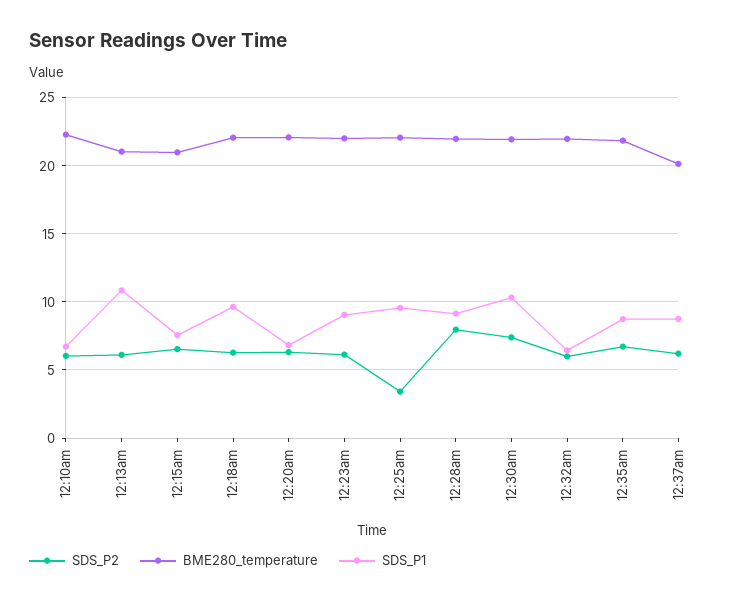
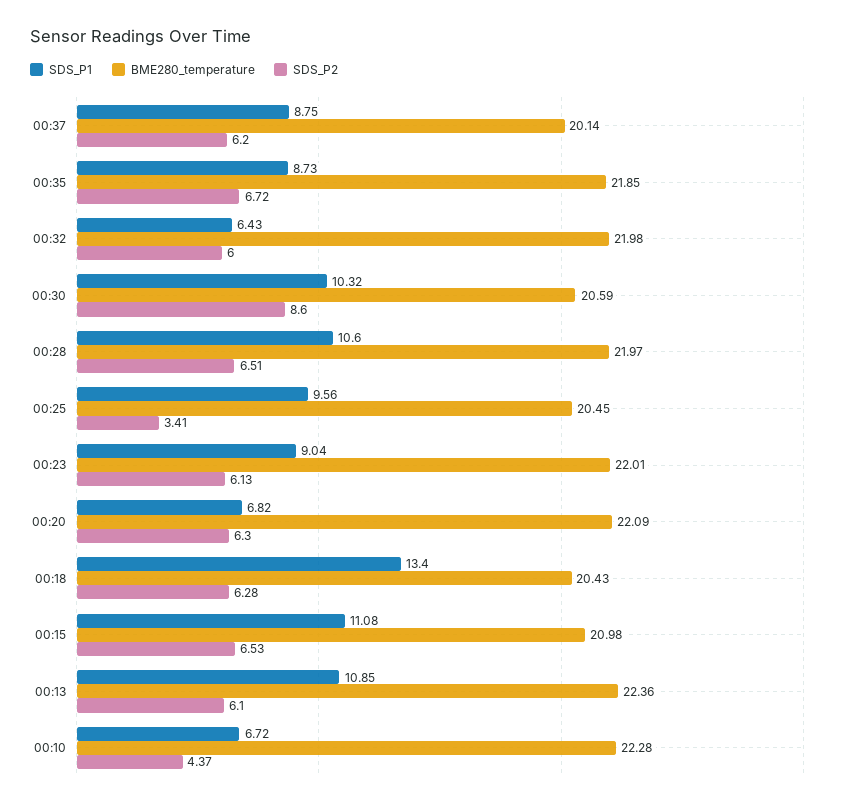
  {
    "SDS_P2": {
-     "12:10am": 6,
+     "12:10am": 4.37,
      "12:13am": 6.1,
      "12:15am": 6.53,
      "12:18am": 6.28,
      "12:20am": 6.3,
      "12:23am": 6.13,
      "12:25am": 3.41,
-     "12:28am": 8,
+     "12:28am": 6.51,
-     "12:30am": 7.5,
+     "12:30am": 8.6,
      "12:32am": 6,
      "12:35am": 6.72,
      "12:37am": 6.2
    },
    "BME280_temperature": {
      "12:10am": 22.28,
-     "12:13am": 21,
+     "12:13am": 22.36,
      "12:15am": 20.98,
-     "12:18am": 22,
+     "12:18am": 20.43,
      "12:20am": 22.09,
      "12:23am": 22.01,
-     "12:25am": 22,
+     "12:25am": 20.45,
      "12:28am": 21.97,
-     "12:30am": 22,
+     "12:30am": 20.59,
      "12:32am": 21.98,
      "12:35am": 21.85,
      "12:37am": 20.14
    },
    "SDS_P1": {
      "12:10am": 6.72,
      "12:13am": 10.85,
-     "12:15am": 7.5,
+     "12:15am": 11.08,
-     "12:18am": 9.5,
+     "12:18am": 13.4,
      "12:20am": 6.82,
      "12:23am": 9.04,
      "12:25am": 9.56,
-     "12:28am": 9,
+     "12:28am": 10.6,
      "12:30am": 10.32,
      "12:32am": 6.43,
      "12:35am": 8.73,
      "12:37am": 8.75
    }
  }

